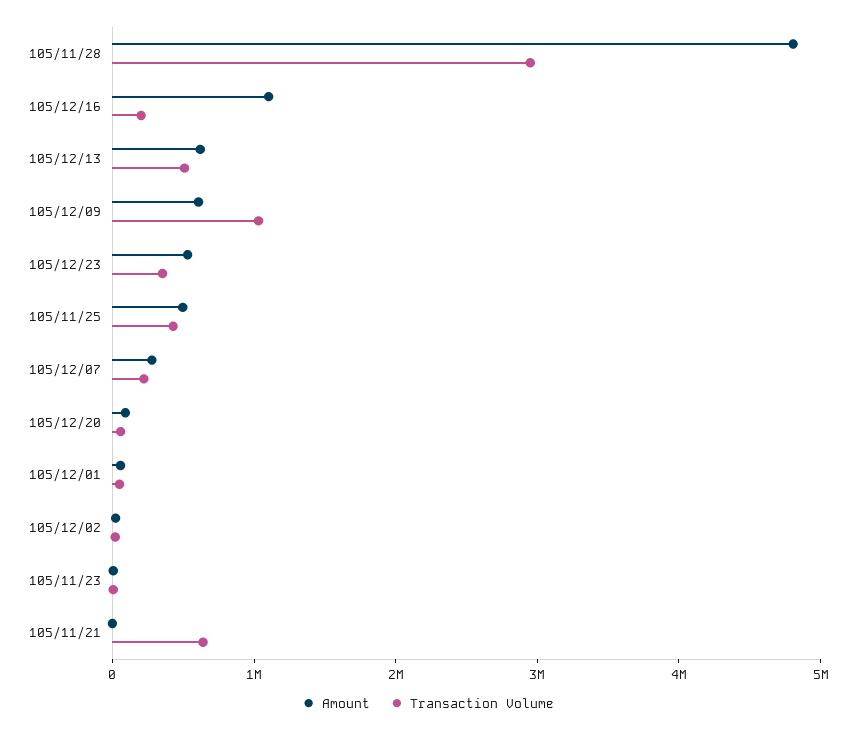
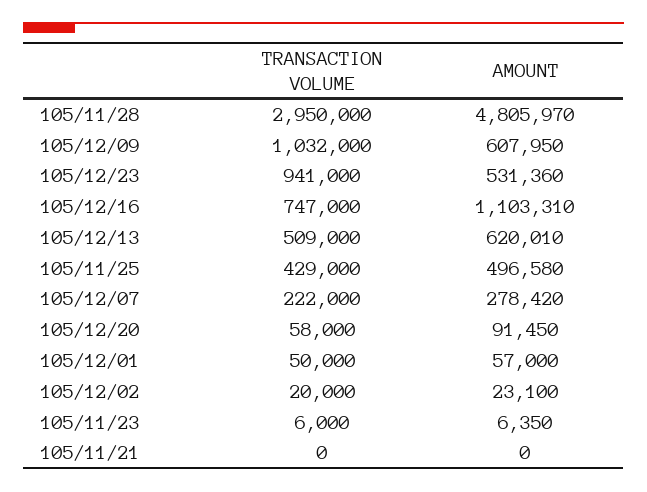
  {
    "Amount": {
      "105/11/28": 4805970,
      "105/12/16": 1103310,
      "105/12/13": 620010,
      "105/12/09": 607950,
      "105/12/23": 531360,
      "105/11/25": 496580,
      "105/12/07": 278420,
      "105/12/20": 91450,
      "105/12/01": 57000,
      "105/12/02": 23100,
      "105/11/23": 6350,
      "105/11/21": 0
    },
    "Transaction Volume": {
      "105/11/28": 2950000,
-     "105/12/16": 200000,
+     "105/12/16": 747000,
      "105/12/13": 509000,
      "105/12/09": 1032000,
-     "105/12/23": 400000,
+     "105/12/23": 941000,
      "105/11/25": 429000,
      "105/12/07": 222000,
      "105/12/20": 58000,
      "105/12/01": 50000,
      "105/12/02": 20000,
      "105/11/23": 6000,
-     "105/11/21": 600000
+     "105/11/21": 0
    }
  }

